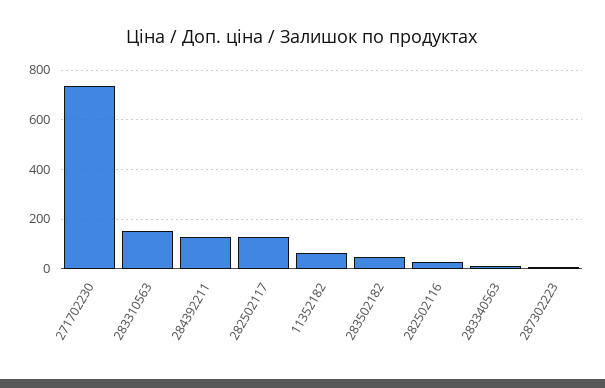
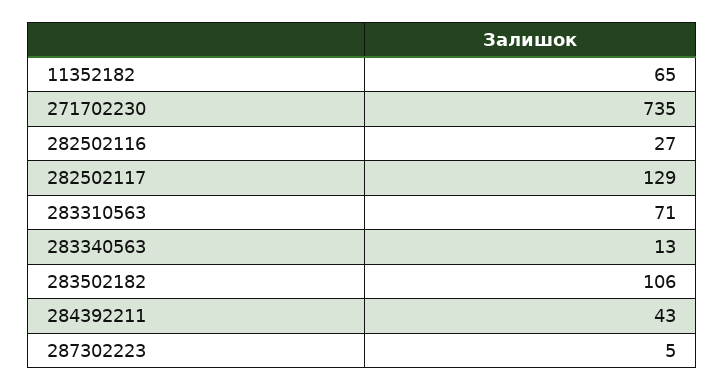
  {
    "271702230": 735,
-   "283310563": 150,
+   "283310563": 71,
-   "284392211": 125,
+   "284392211": 43,
    "282502117": 129,
    "11352182": 65,
-   "283502182": 50,
+   "283502182": 106,
    "282502116": 27,
    "283340563": 13,
    "287302223": 5
  }

